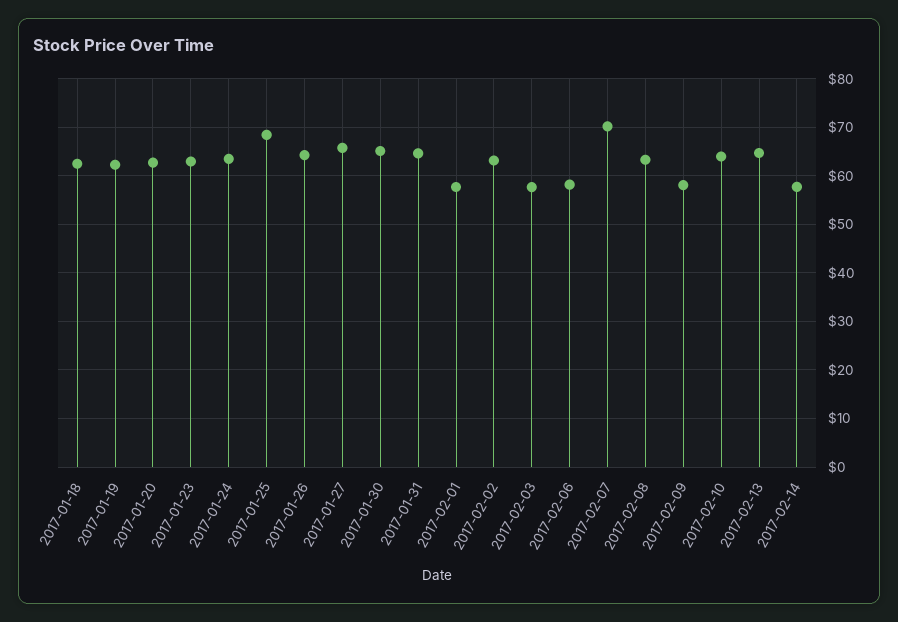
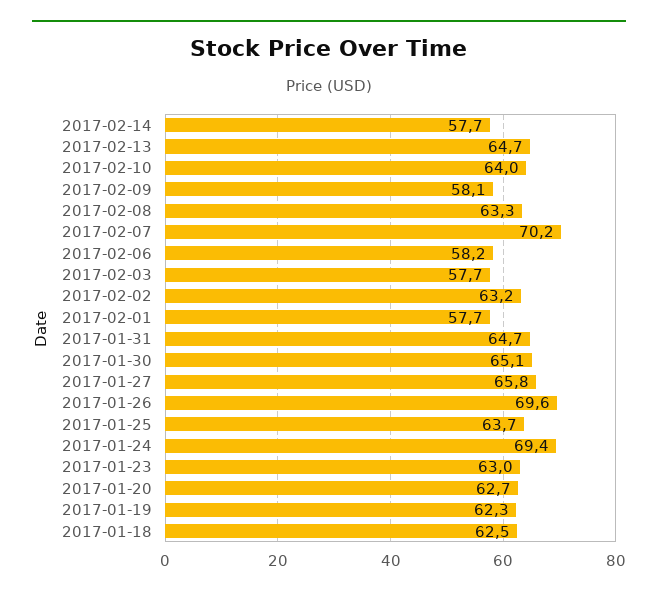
  {
    "2017-01-18": 62.5,
    "2017-01-19": 62.3,
    "2017-01-20": 62.7,
    "2017-01-23": 63,
-   "2017-01-24": 64,
+   "2017-01-24": 69.4,
-   "2017-01-25": 68,
+   "2017-01-25": 63.7,
-   "2017-01-26": 64,
+   "2017-01-26": 69.6,
    "2017-01-27": 65.8,
    "2017-01-30": 65.1,
    "2017-01-31": 64.7,
    "2017-02-01": 57.7,
    "2017-02-02": 63.2,
    "2017-02-03": 57.7,
    "2017-02-06": 58.2,
    "2017-02-07": 70.2,
    "2017-02-08": 63.3,
    "2017-02-09": 58.1,
    "2017-02-10": 64,
    "2017-02-13": 64.7,
    "2017-02-14": 57.7
  }

